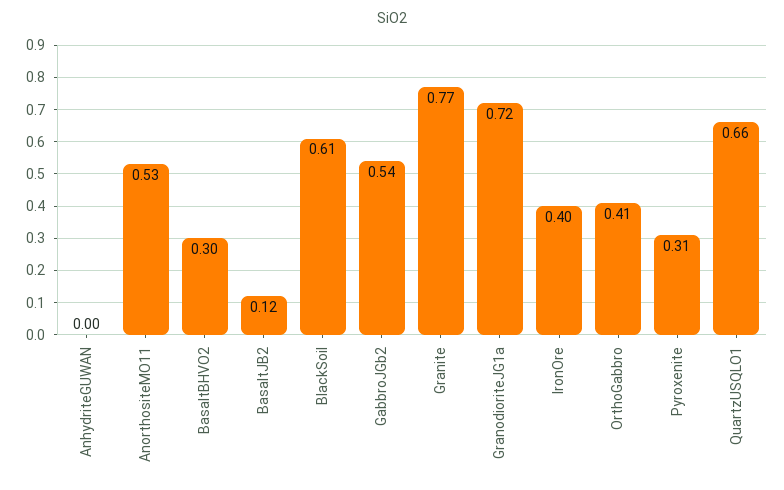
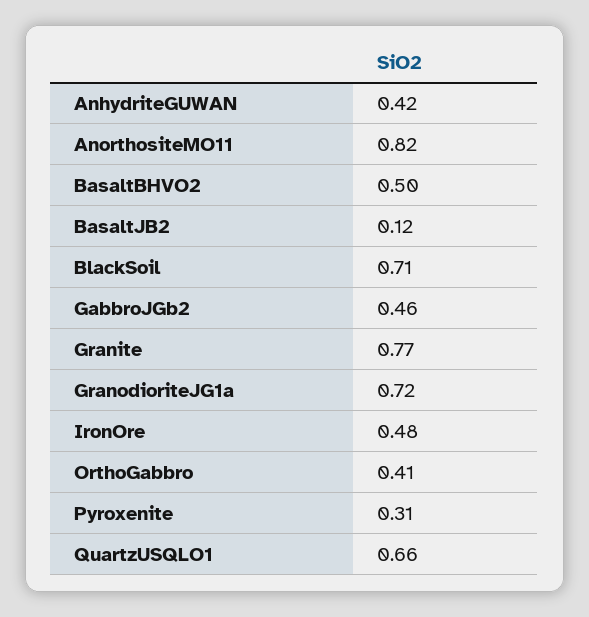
  {
-   "AnhydriteGUWAN": 0,
+   "AnhydriteGUWAN": 0.42,
-   "AnorthositeMO11": 0.53,
+   "AnorthositeMO11": 0.82,
-   "BasaltBHVO2": 0.3,
+   "BasaltBHVO2": 0.5,
    "BasaltJB2": 0.12,
-   "BlackSoil": 0.61,
+   "BlackSoil": 0.71,
-   "GabbroJGb2": 0.54,
+   "GabbroJGb2": 0.46,
    "Granite": 0.77,
    "GranodioriteJG1a": 0.72,
-   "IronOre": 0.4,
+   "IronOre": 0.48,
    "OrthoGabbro": 0.41,
    "Pyroxenite": 0.31,
    "QuartzUSQLO1": 0.66
  }

